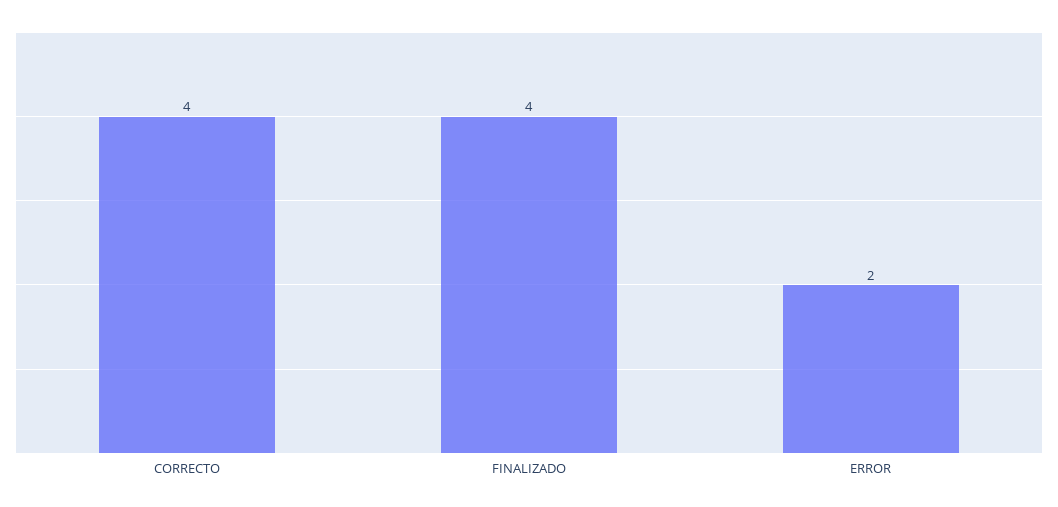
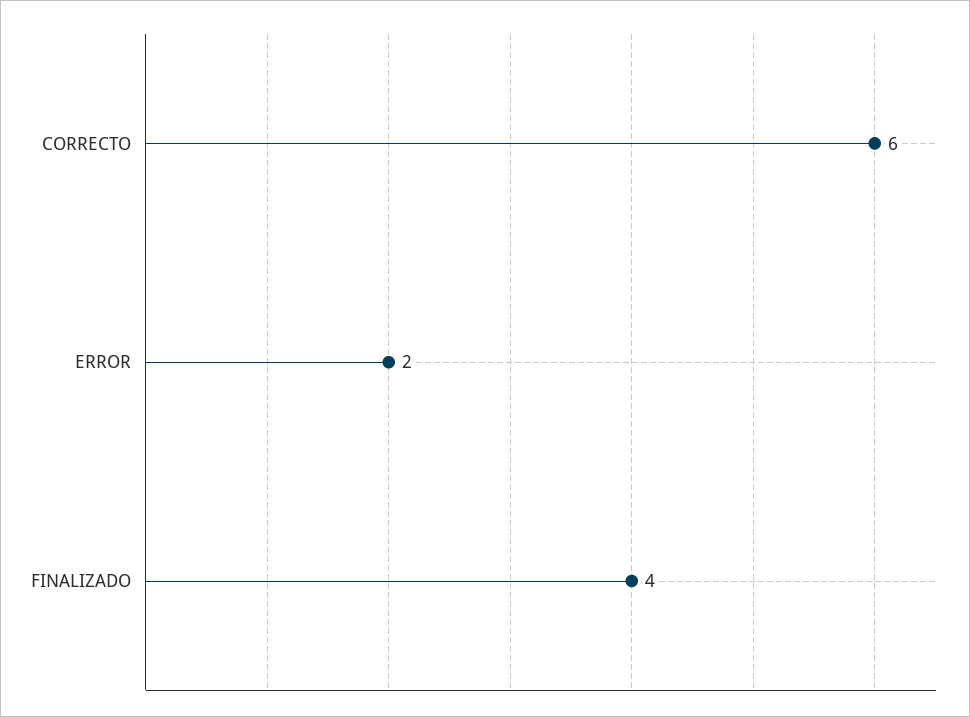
  {
-   "CORRECTO": 4,
+   "CORRECTO": 6,
    "FINALIZADO": 4,
    "ERROR": 2
  }

